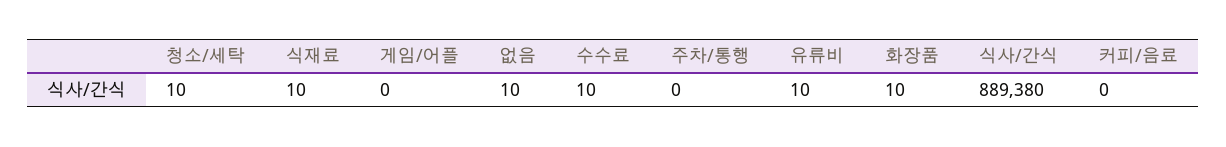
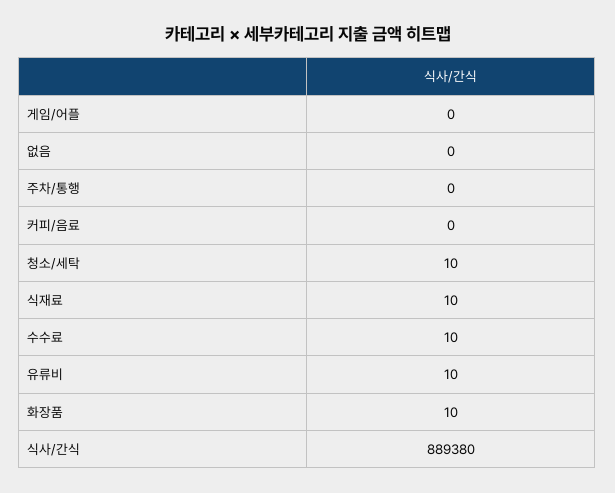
  {
    "청소/세탁": 10,
    "식재료": 10,
    "게임/어플": 0,
-   "없음": 10,
+   "없음": 0,
    "수수료": 10,
    "주차/통행": 0,
    "유류비": 10,
    "화장품": 10,
    "식사/간식": 889380,
    "커피/음료": 0
  }

